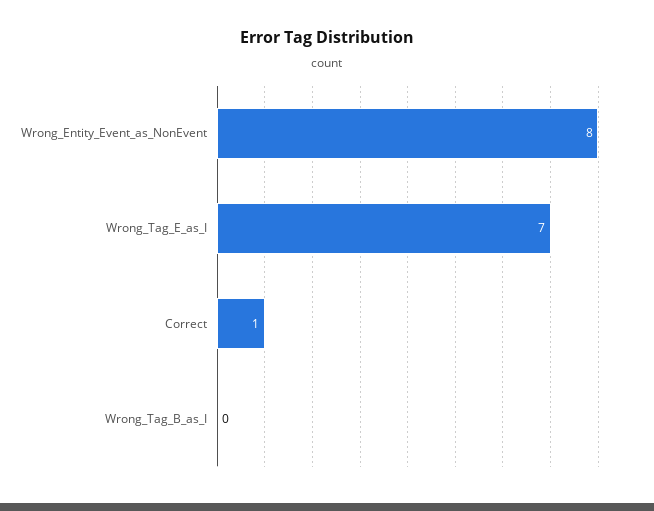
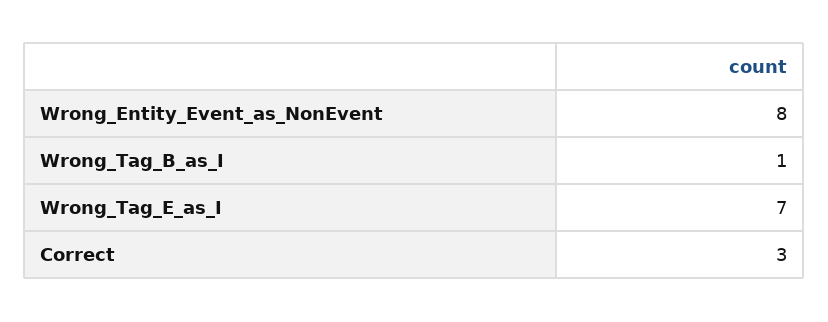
  {
    "Wrong_Entity_Event_as_NonEvent": 8,
    "Wrong_Tag_E_as_I": 7,
-   "Correct": 1,
+   "Correct": 3,
-   "Wrong_Tag_B_as_I": 0
+   "Wrong_Tag_B_as_I": 1
  }

